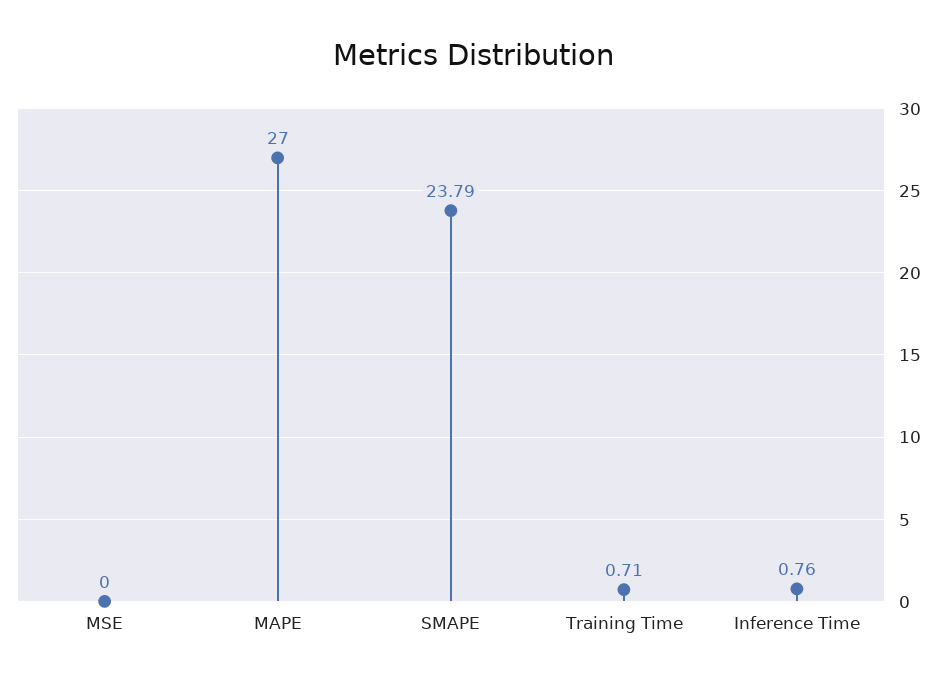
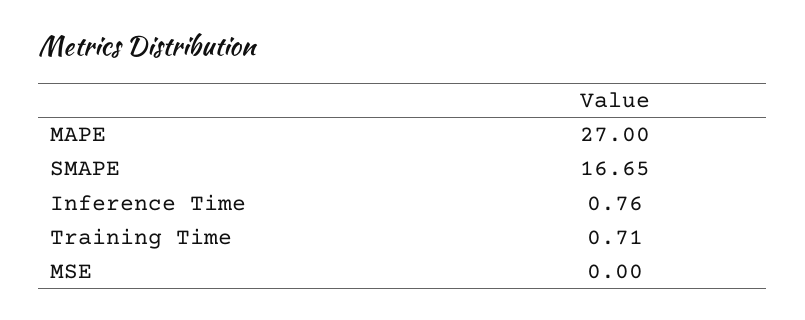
  {
    "MSE": 0,
    "MAPE": 27,
-   "SMAPE": 23.79,
+   "SMAPE": 16.65,
    "Training Time": 0.71,
    "Inference Time": 0.76
  }

